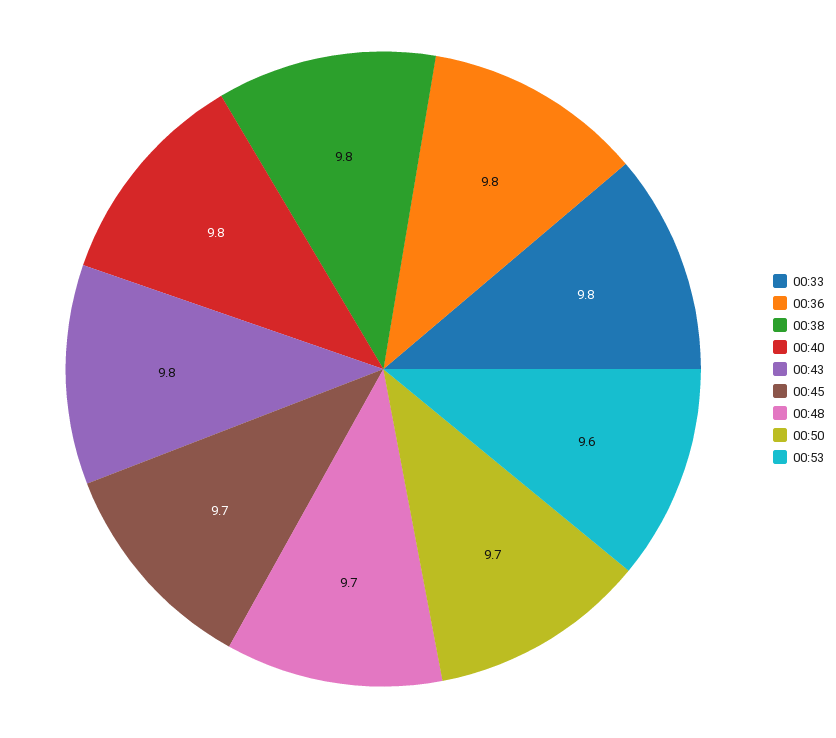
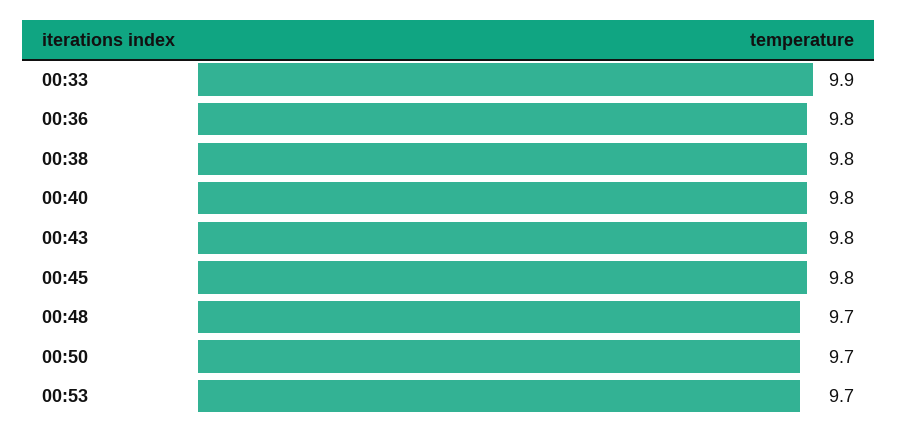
  {
-   "00:33": 9.8,
+   "00:33": 9.9,
    "00:36": 9.8,
    "00:38": 9.8,
    "00:40": 9.8,
    "00:43": 9.8,
-   "00:45": 9.7,
+   "00:45": 9.8,
    "00:48": 9.7,
    "00:50": 9.7,
-   "00:53": 9.6
+   "00:53": 9.7
  }

